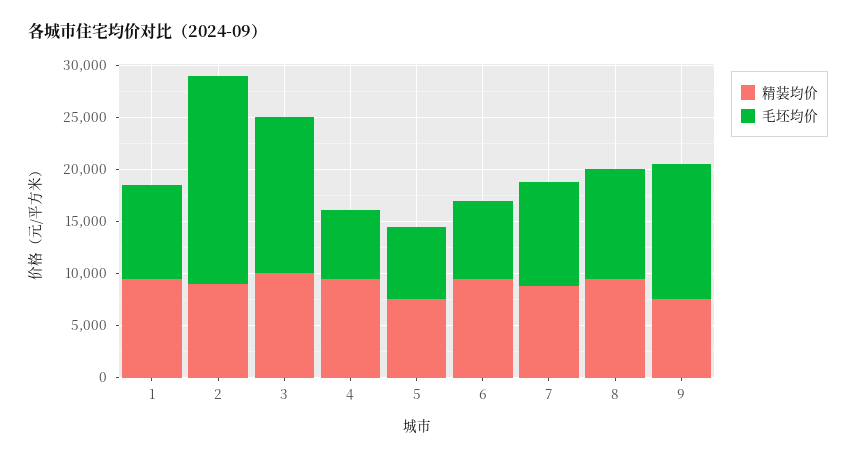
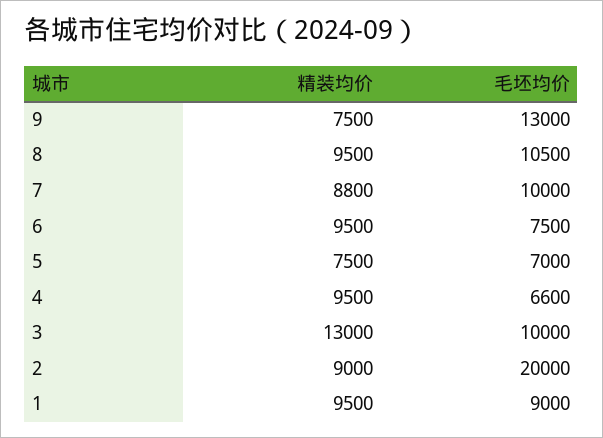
  {
    "精装均价": {
      "1": 9500,
      "2": 9000,
-     "3": 10000,
+     "3": 13000,
      "4": 9500,
      "5": 7500,
      "6": 9500,
      "7": 8800,
      "8": 9500,
      "9": 7500
    },
    "毛坯均价": {
      "1": 9000,
      "2": 20000,
-     "3": 15000,
+     "3": 10000,
      "4": 6600,
      "5": 7000,
      "6": 7500,
      "7": 10000,
      "8": 10500,
      "9": 13000
    }
  }

